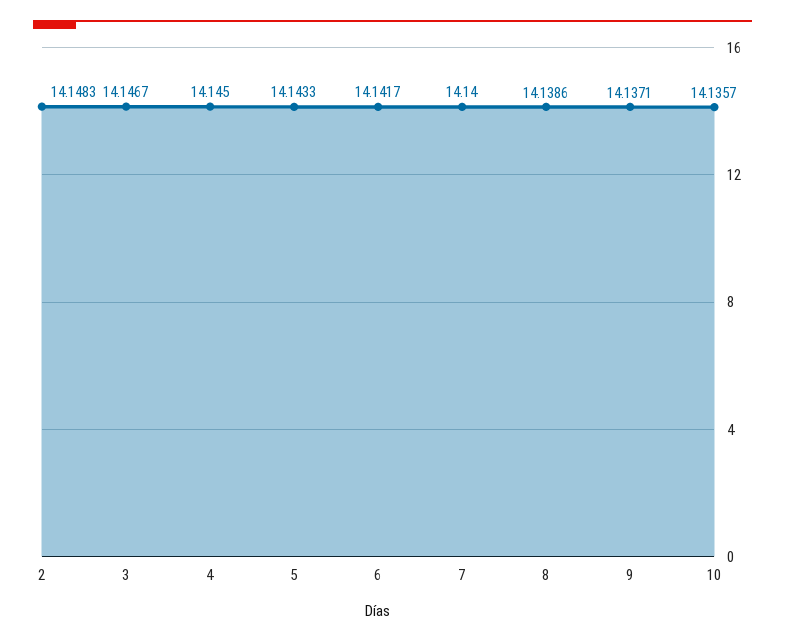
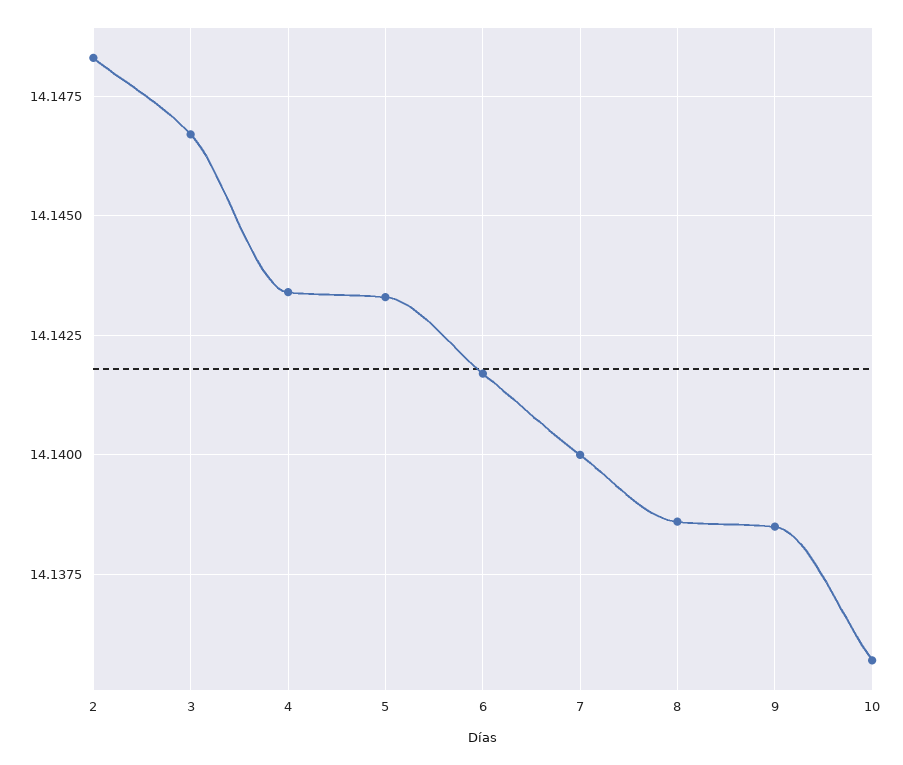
  {
    "2": 14.1483,
    "3": 14.1467,
-   "4": 14.145,
+   "4": 14.1435,
    "5": 14.1433,
    "6": 14.1417,
    "7": 14.14,
    "8": 14.1386,
-   "9": 14.1371,
+   "9": 14.1385,
    "10": 14.1357
  }

